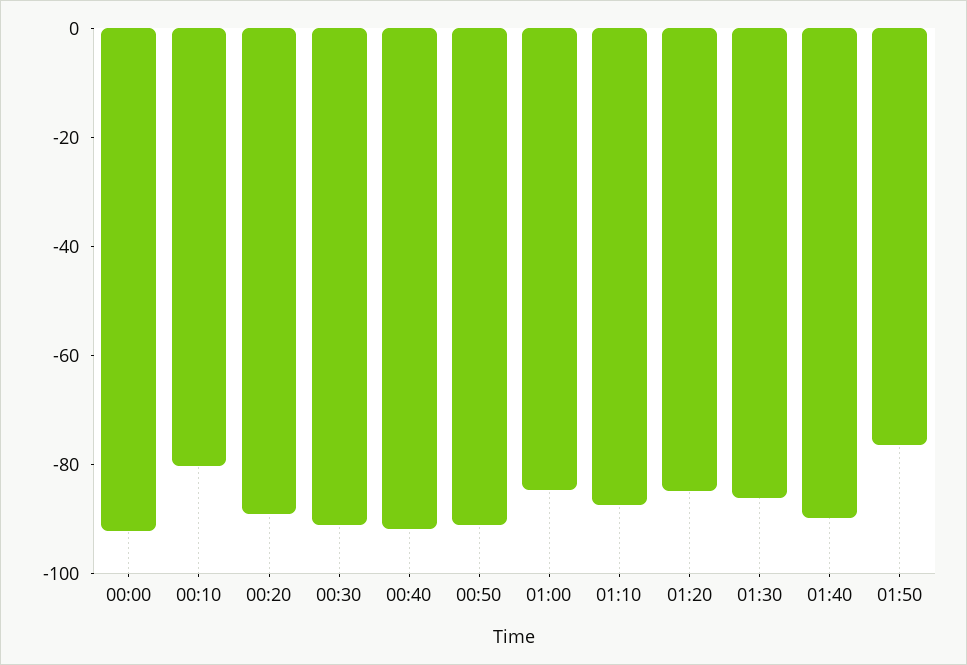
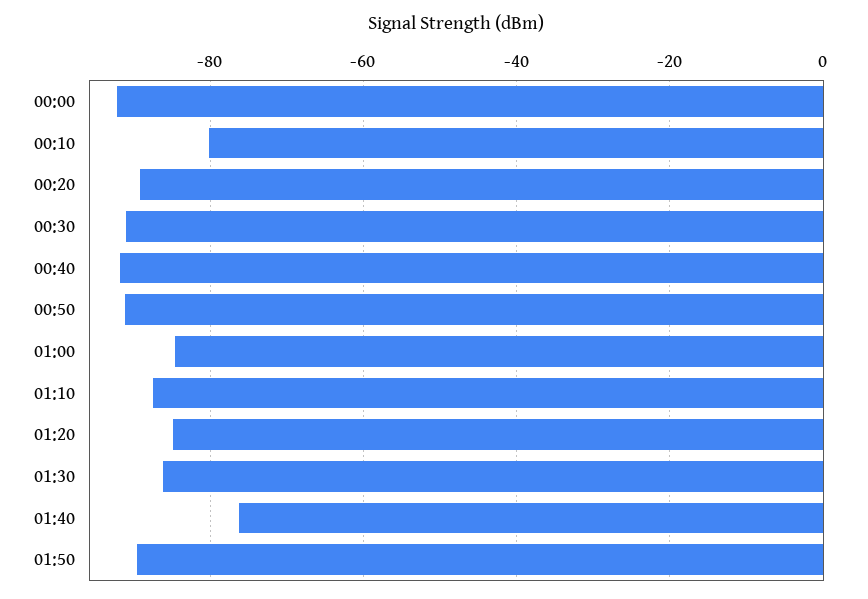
  {
    "00:00": -92,
    "00:10": -80,
    "00:20": -90,
    "00:30": -92,
    "00:40": -92,
    "00:50": -92,
    "01:00": -84,
    "01:10": -88,
    "01:20": -84,
    "01:30": -86,
-   "01:40": -90,
+   "01:40": -76,
-   "01:50": -75
+   "01:50": -90
  }

